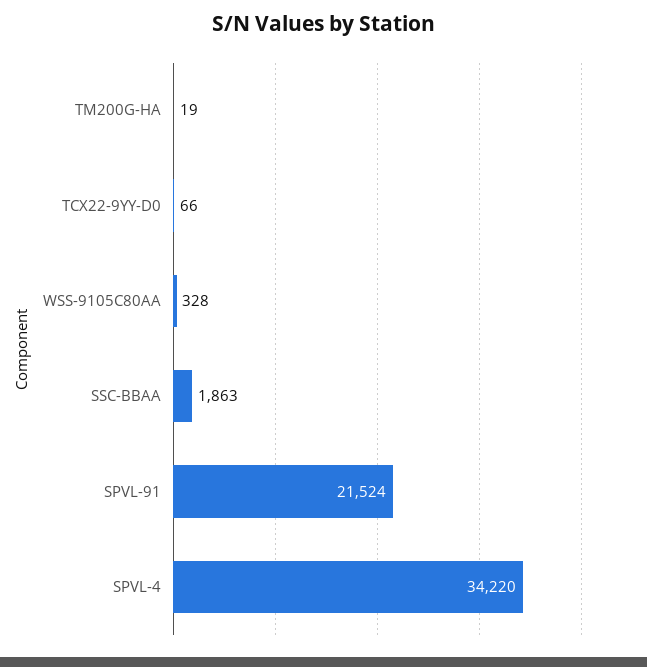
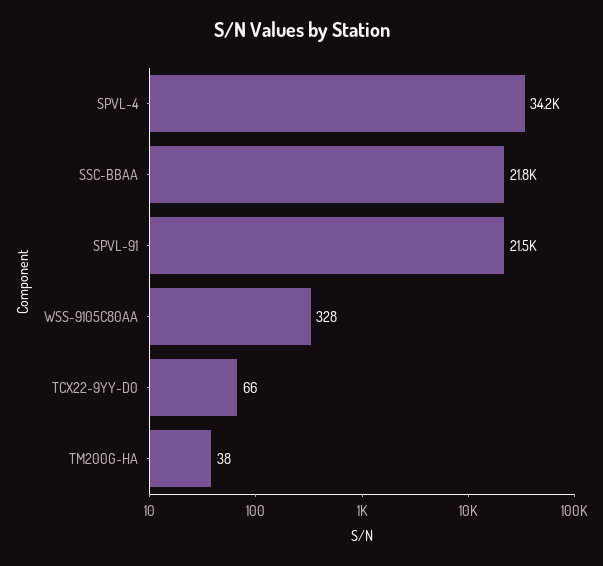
  {
-   "TM200G-HA": 19,
+   "TM200G-HA": 38,
    "TCX22-9YY-D0": 66,
    "WSS-9105C80AA": 328,
-   "SSC-BBAA": 1863,
+   "SSC-BBAA": 21800,
    "SPVL-91": 21524,
    "SPVL-4": 34220
  }

